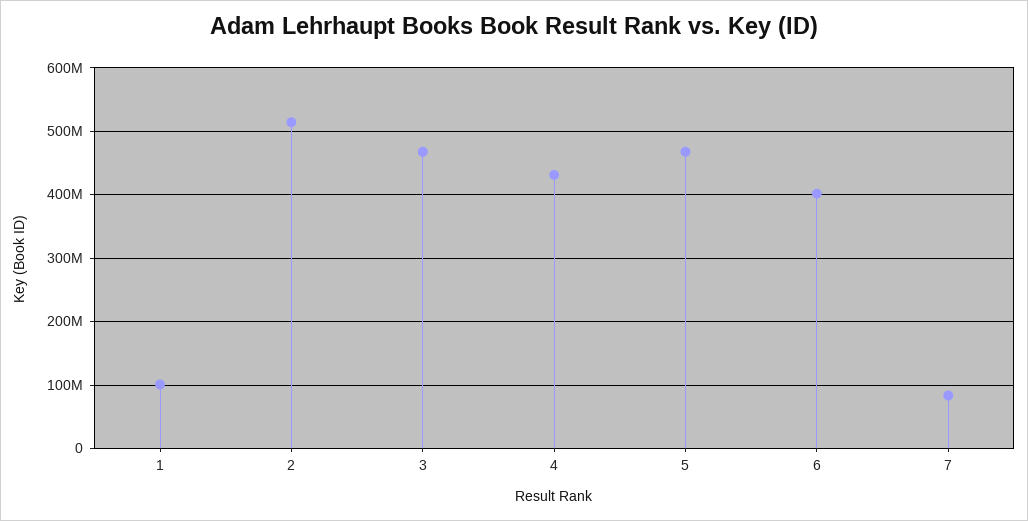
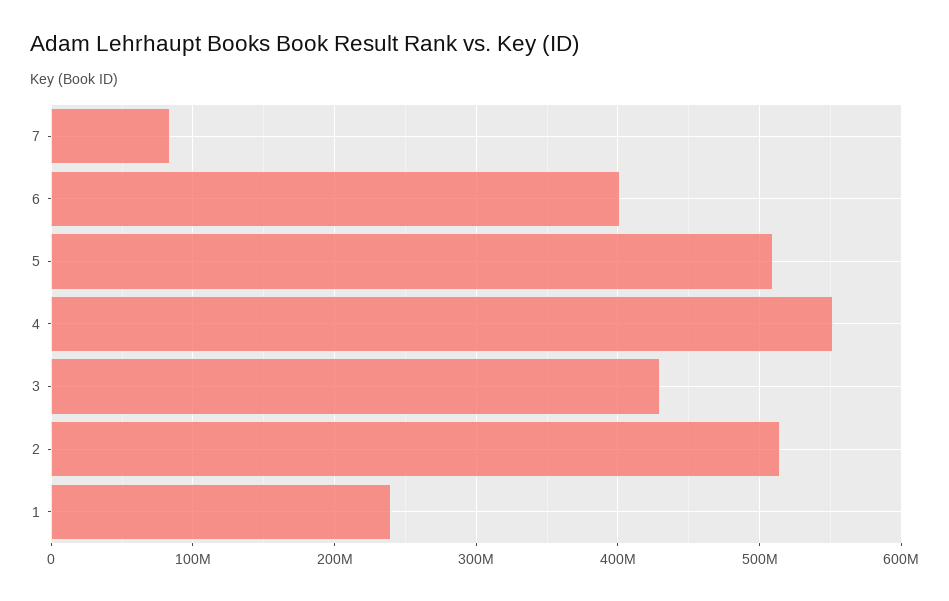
  {
-   "1": 100000000,
+   "1": 240000000,
    "2": 510000000,
-   "3": 470000000,
+   "3": 430000000,
-   "4": 430000000,
+   "4": 550000000,
-   "5": 470000000,
+   "5": 510000000,
    "6": 400000000,
    "7": 80000000
  }

